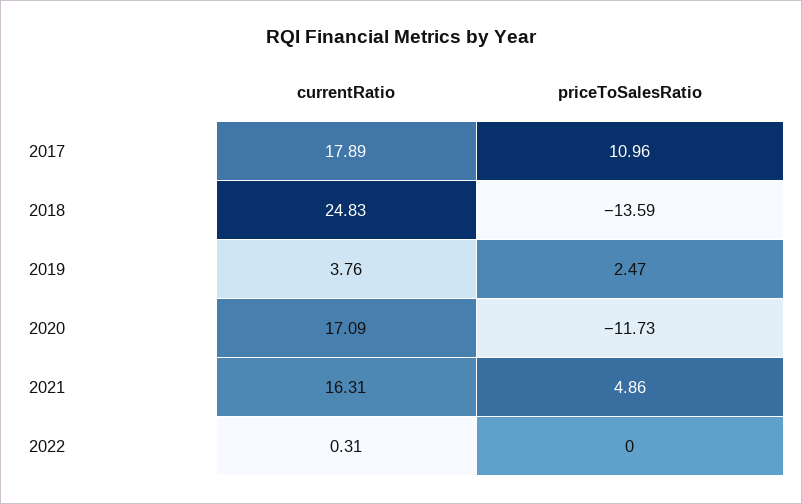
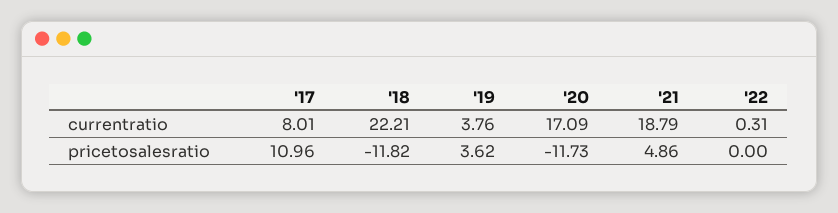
  {
    "currentRatio": {
-     "2017": 17.89,
+     "2017": 8.01,
-     "2018": 24.83,
+     "2018": 22.21,
      "2019": 3.76,
      "2020": 17.09,
-     "2021": 16.31,
+     "2021": 18.79,
      "2022": 0.31
    },
    "priceToSalesRatio": {
      "2017": 10.96,
-     "2018": -13.59,
+     "2018": -11.82,
-     "2019": 2.47,
+     "2019": 3.62,
      "2020": -11.73,
      "2021": 4.86,
      "2022": 0
    }
  }

